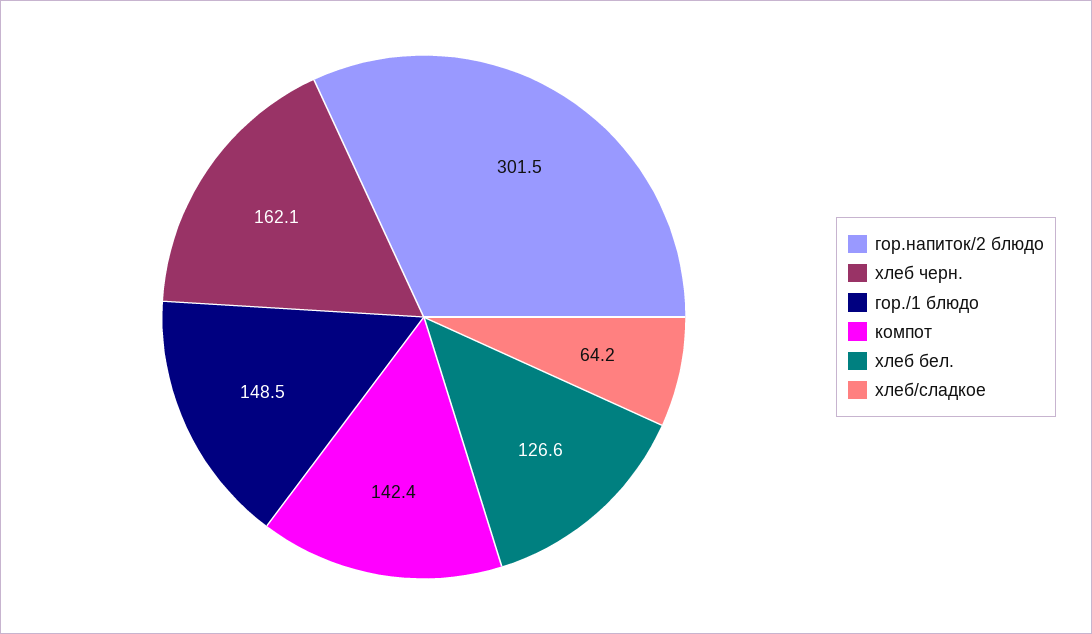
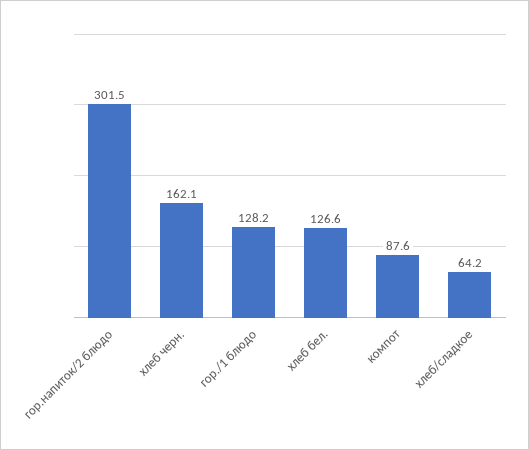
  {
    "гор.напиток/2 блюдо": 301.5,
    "хлеб черн.": 162.1,
-   "гор./1 блюдо": 148.5,
+   "гор./1 блюдо": 128.2,
-   "компот": 142.4,
+   "компот": 87.6,
    "хлеб бел.": 126.6,
    "хлеб/сладкое": 64.2
  }

